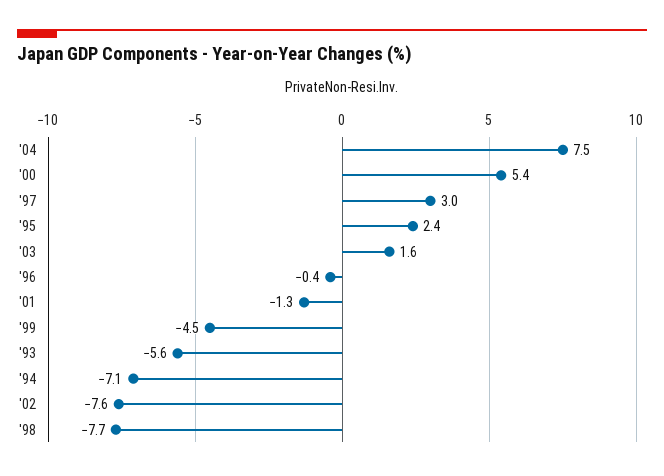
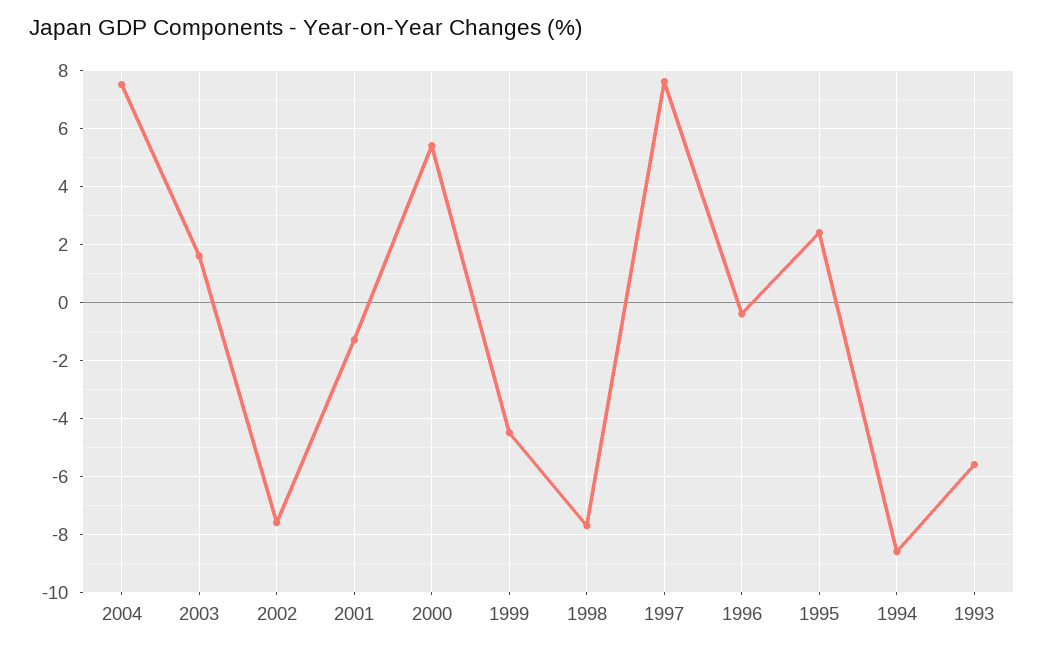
  {
    "'04": 7.5,
    "'00": 5.4,
-   "'97": 3,
+   "'97": 7.5,
    "'95": 2.4,
    "'03": 1.6,
    "'96": -0.4,
    "'01": -1.3,
    "'99": -4.5,
    "'93": -5.6,
-   "'94": -7.1,
+   "'94": -8.5,
    "'02": -7.6,
    "'98": -7.7
  }

